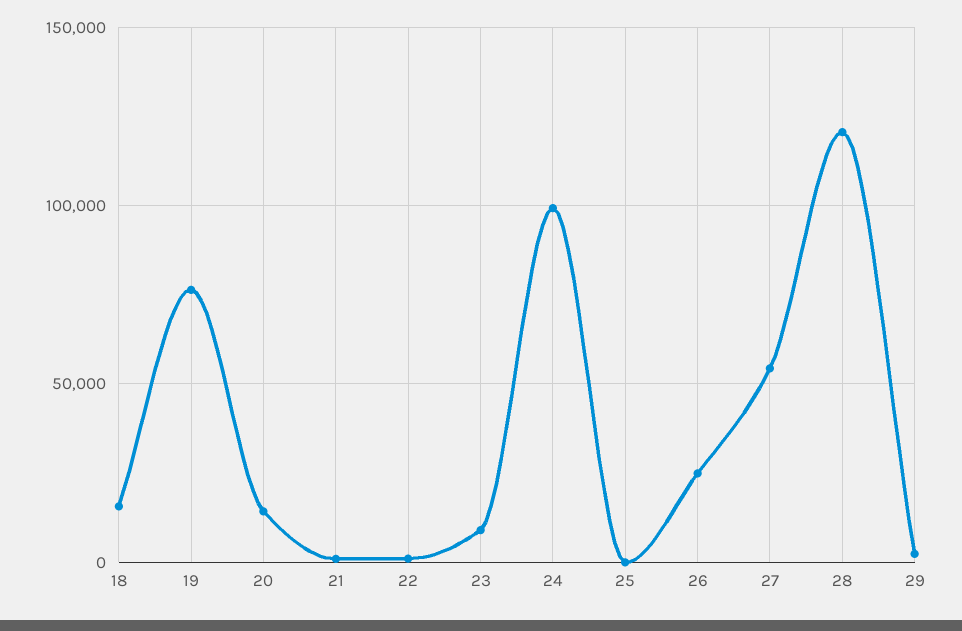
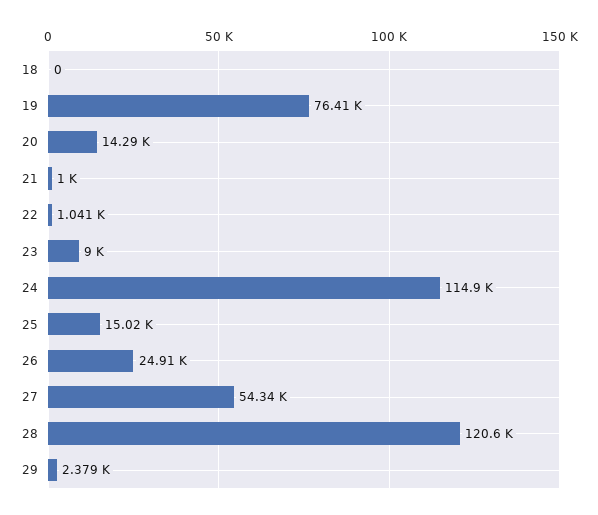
  {
-   "18": 15000,
+   "18": 0,
    "19": 76410,
    "20": 14290,
    "21": 1000,
    "22": 1041,
    "23": 9000,
-   "24": 100000,
+   "24": 114900,
-   "25": 0,
+   "25": 15020,
    "26": 24910,
    "27": 54340,
    "28": 120600,
    "29": 2379
  }

